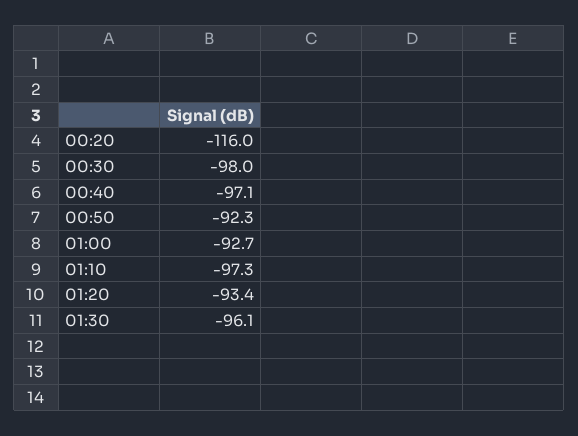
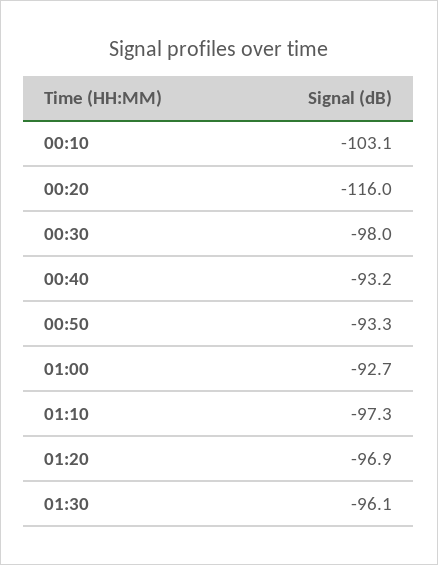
  {
    "00:20": -116,
    "00:30": -98,
-   "00:40": -97.1,
+   "00:40": -93.2,
-   "00:50": -92.3,
+   "00:50": -93.3,
    "01:00": -92.7,
    "01:10": -97.3,
-   "01:20": -93.4,
+   "01:20": -96.9,
-   "01:30": -96.1
+   "01:30": -96.1,
+   "00:10": -103.1
  }

